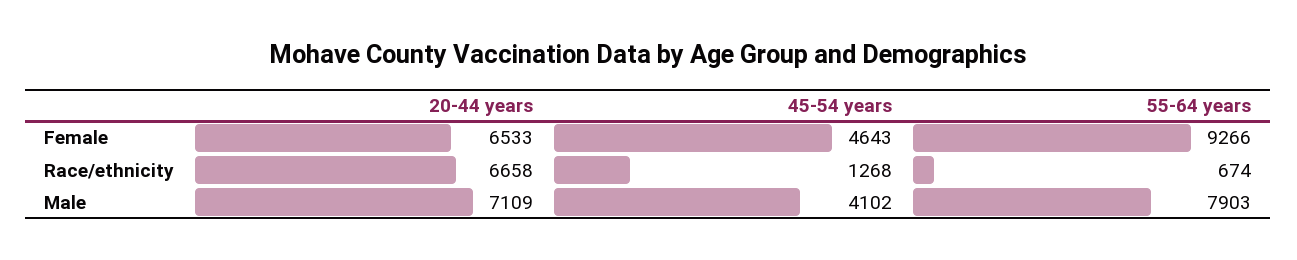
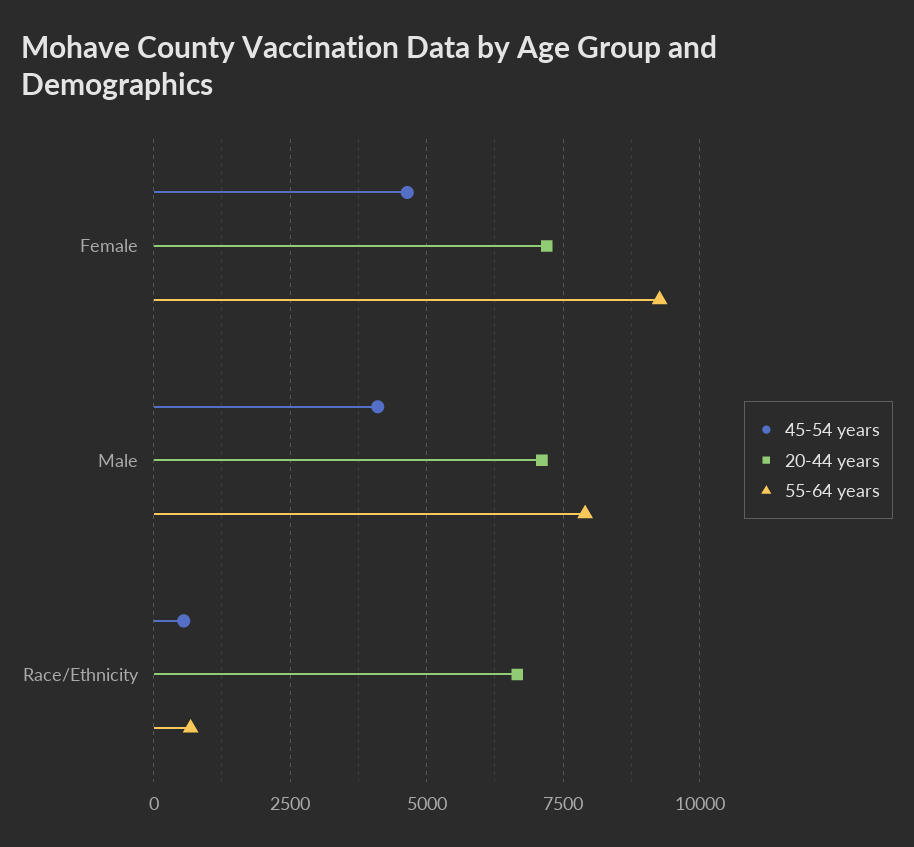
  {
    "20-44 years": {
-     "Female": 6533,
+     "Female": 7250,
      "Race/ethnicity": 6658,
      "Male": 7109
    },
    "45-54 years": {
      "Female": 4643,
-     "Race/ethnicity": 1268,
+     "Race/ethnicity": 500,
      "Male": 4102
    },
    "55-64 years": {
      "Female": 9266,
      "Race/ethnicity": 674,
      "Male": 7903
    }
  }

